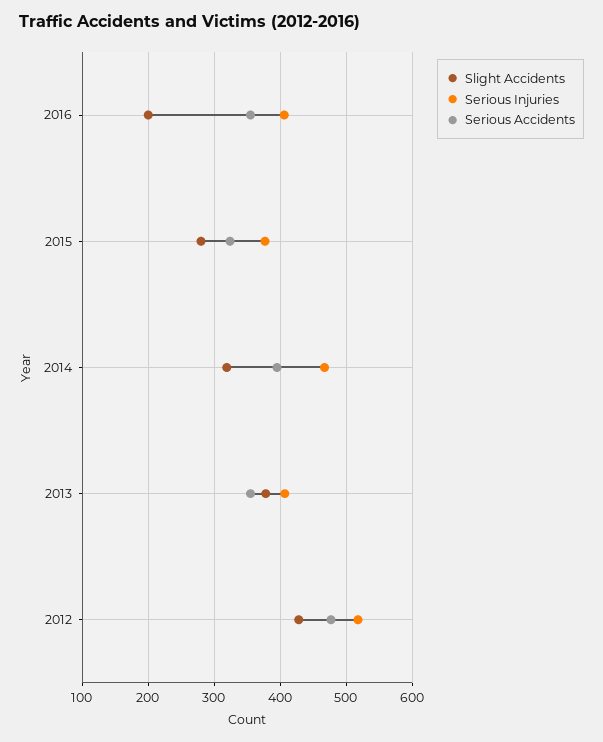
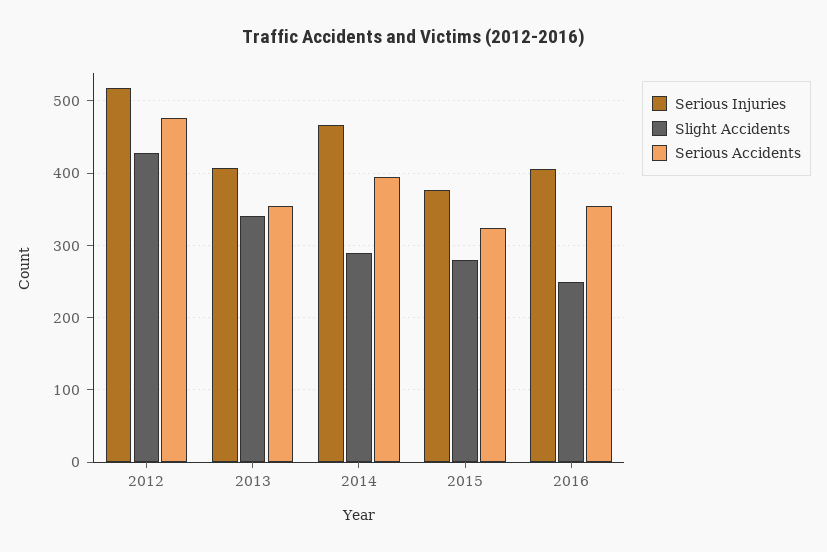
  {
    "Slight Accidents": {
-     "2016": 200,
+     "2016": 250,
      "2015": 280,
-     "2014": 320,
+     "2014": 290,
-     "2013": 380,
+     "2013": 340,
      "2012": 430
    },
    "Serious Injuries": {
      "2016": 410,
      "2015": 380,
      "2014": 470,
      "2013": 410,
      "2012": 520
    },
    "Serious Accidents": {
      "2016": 360,
      "2015": 320,
      "2014": 400,
      "2013": 360,
      "2012": 480
    }
  }

